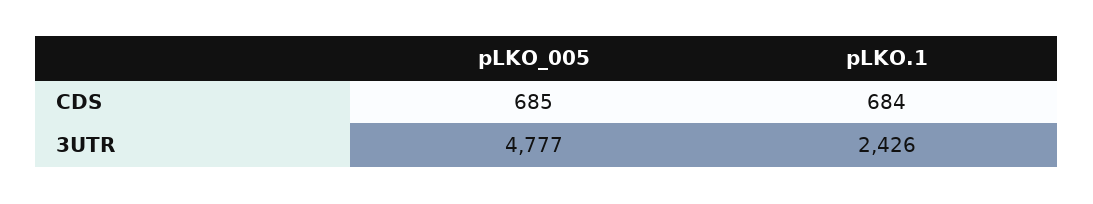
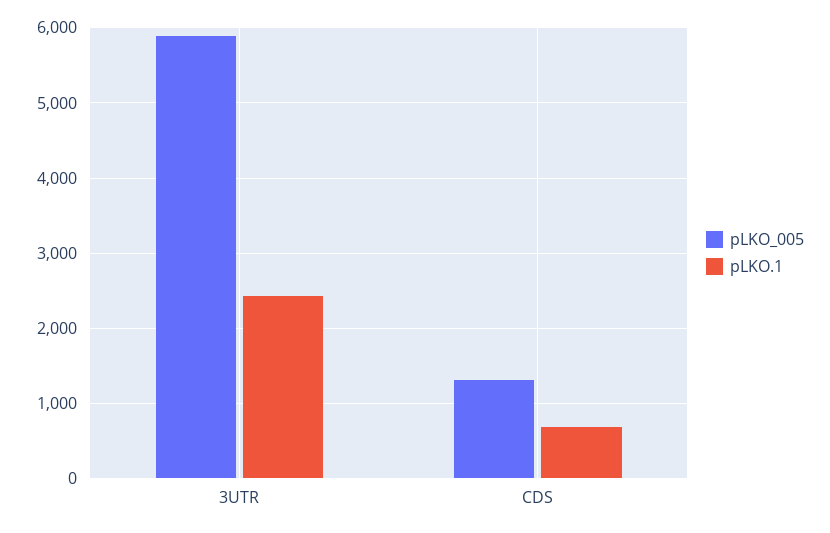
  {
    "pLKO_005": {
-     "CDS": 685,
+     "CDS": 1300,
-     "3UTR": 4777
+     "3UTR": 5900
    },
    "pLKO.1": {
      "CDS": 684,
      "3UTR": 2426
    }
  }

